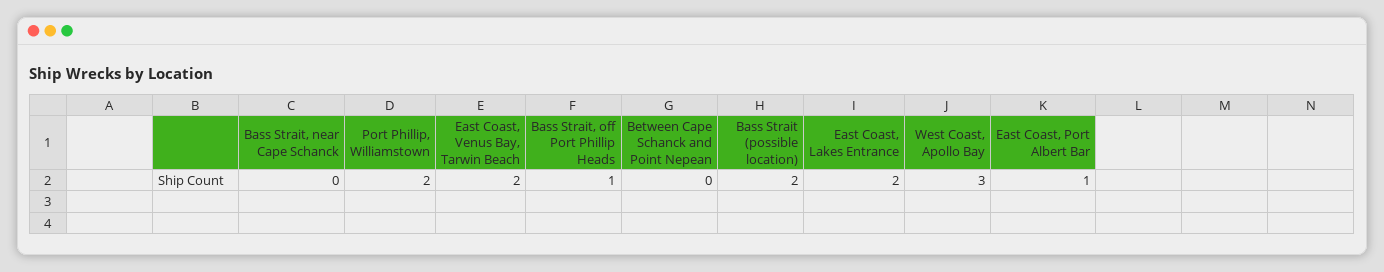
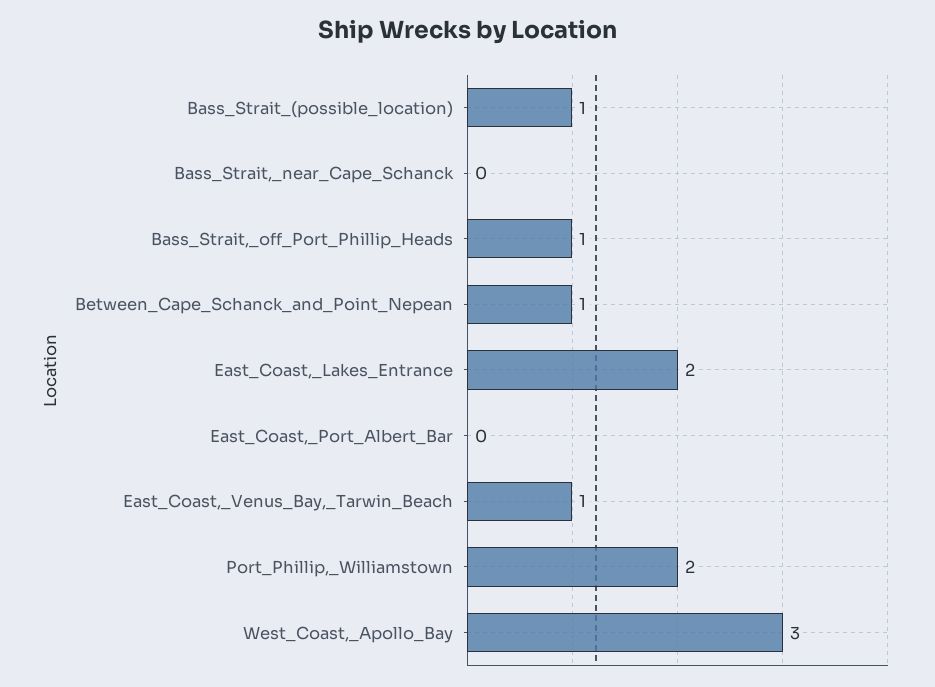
  {
    "Bass Strait, near Cape Schanck": 0,
    "Port Phillip, Williamstown": 2,
-   "East Coast, Venus Bay, Tarwin Beach": 2,
+   "East Coast, Venus Bay, Tarwin Beach": 1,
    "Bass Strait, off Port Phillip Heads": 1,
-   "Between Cape Schanck and Point Nepean": 0,
+   "Between Cape Schanck and Point Nepean": 1,
-   "Bass Strait (possible location)": 2,
+   "Bass Strait (possible location)": 1,
    "East Coast, Lakes Entrance": 2,
    "West Coast, Apollo Bay": 3,
-   "East Coast, Port Albert Bar": 1
+   "East Coast, Port Albert Bar": 0
  }

